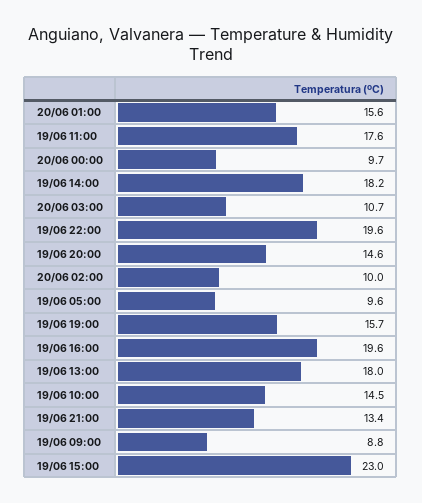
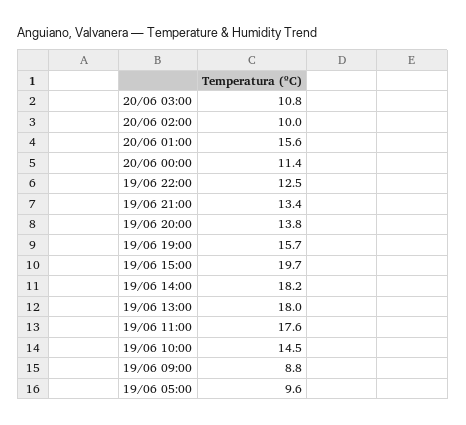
  {
    "20/06 01:00": 15.6,
    "19/06 11:00": 17.6,
-   "20/06 00:00": 9.7,
+   "20/06 00:00": 11.4,
    "19/06 14:00": 18.2,
-   "20/06 03:00": 10.7,
+   "20/06 03:00": 10.8,
-   "19/06 22:00": 19.6,
+   "19/06 22:00": 12.5,
-   "19/06 20:00": 14.6,
+   "19/06 20:00": 13.8,
    "20/06 02:00": 10,
    "19/06 05:00": 9.6,
    "19/06 19:00": 15.7,
-   "19/06 16:00": 19.6,
    "19/06 13:00": 18,
    "19/06 10:00": 14.5,
    "19/06 21:00": 13.4,
    "19/06 09:00": 8.8,
-   "19/06 15:00": 23
+   "19/06 15:00": 19.7
  }

